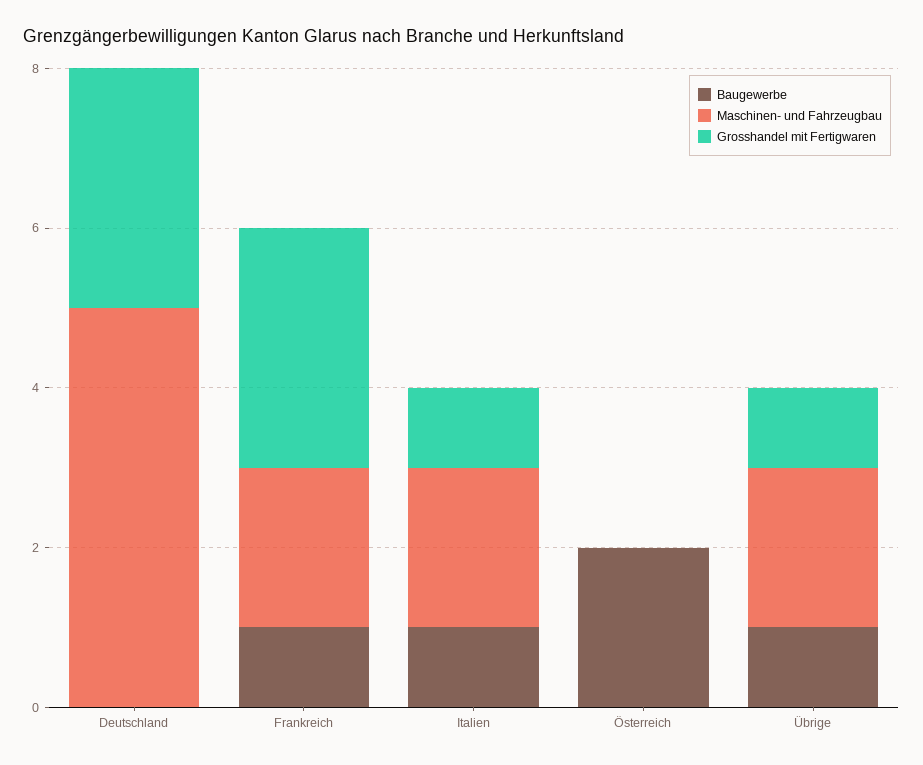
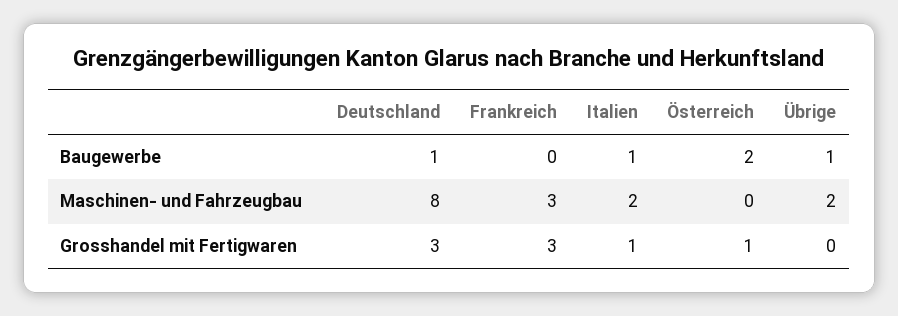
  {
    "Baugewerbe": {
-     "Deutschland": 0,
+     "Deutschland": 1,
-     "Frankreich": 1,
+     "Frankreich": 0,
      "Italien": 1,
      "Österreich": 2,
      "Übrige": 1
    },
    "Maschinen- und Fahrzeugbau": {
-     "Deutschland": 5,
+     "Deutschland": 8,
-     "Frankreich": 2,
+     "Frankreich": 3,
      "Italien": 2,
      "Österreich": 0,
      "Übrige": 2
    },
    "Grosshandel mit Fertigwaren": {
      "Deutschland": 3,
      "Frankreich": 3,
      "Italien": 1,
-     "Österreich": 0,
+     "Österreich": 1,
-     "Übrige": 1
+     "Übrige": 0
    }
  }

